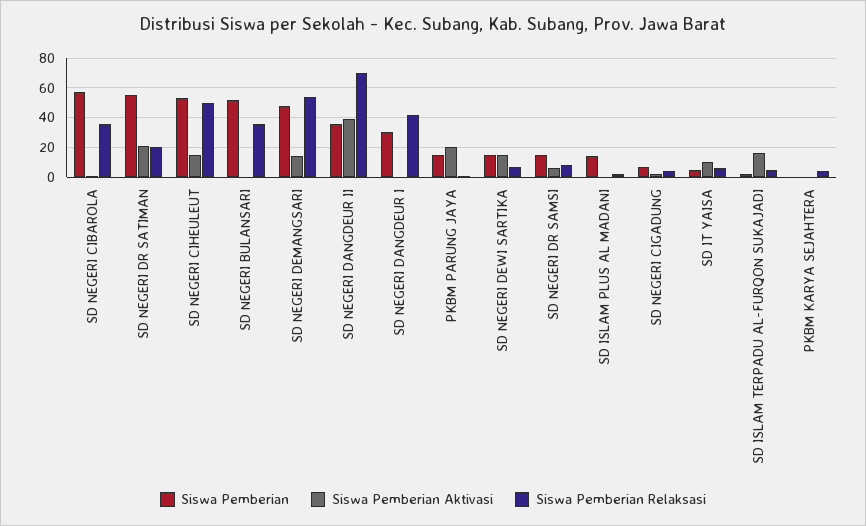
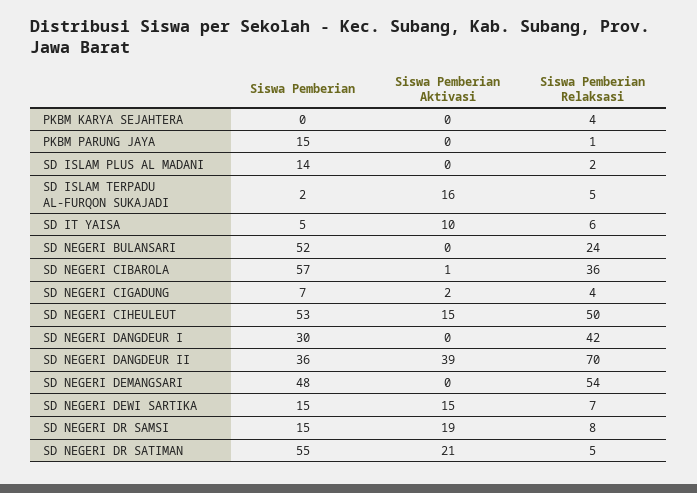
  {
    "Siswa Pemberian": {
      "SD NEGERI CIBAROLA": 57,
      "SD NEGERI DR SATIMAN": 55,
      "SD NEGERI CIHEULEUT": 53,
      "SD NEGERI BULANSARI": 52,
      "SD NEGERI DEMANGSARI": 48,
      "SD NEGERI DANGDEUR II": 36,
      "SD NEGERI DANGDEUR I": 30,
      "PKBM PARUNG JAYA": 15,
      "SD NEGERI DEWI SARTIKA": 15,
      "SD NEGERI DR SAMSI": 15,
      "SD ISLAM PLUS AL MADANI": 14,
      "SD NEGERI CIGADUNG": 7,
      "SD IT YAISA": 5,
      "SD ISLAM TERPADU AL-FURQON SUKAJADI": 2,
      "PKBM KARYA SEJAHTERA": 0
    },
    "Siswa Pemberian Aktivasi": {
      "SD NEGERI CIBAROLA": 1,
      "SD NEGERI DR SATIMAN": 21,
      "SD NEGERI CIHEULEUT": 15,
      "SD NEGERI BULANSARI": 0,
-     "SD NEGERI DEMANGSARI": 15,
+     "SD NEGERI DEMANGSARI": 0,
      "SD NEGERI DANGDEUR II": 39,
      "SD NEGERI DANGDEUR I": 0,
-     "PKBM PARUNG JAYA": 20,
+     "PKBM PARUNG JAYA": 0,
      "SD NEGERI DEWI SARTIKA": 15,
-     "SD NEGERI DR SAMSI": 5,
+     "SD NEGERI DR SAMSI": 19,
      "SD ISLAM PLUS AL MADANI": 0,
      "SD NEGERI CIGADUNG": 2,
      "SD IT YAISA": 10,
      "SD ISLAM TERPADU AL-FURQON SUKAJADI": 16,
      "PKBM KARYA SEJAHTERA": 0
    },
    "Siswa Pemberian Relaksasi": {
      "SD NEGERI CIBAROLA": 36,
-     "SD NEGERI DR SATIMAN": 20,
+     "SD NEGERI DR SATIMAN": 5,
      "SD NEGERI CIHEULEUT": 50,
-     "SD NEGERI BULANSARI": 35,
+     "SD NEGERI BULANSARI": 24,
      "SD NEGERI DEMANGSARI": 54,
      "SD NEGERI DANGDEUR II": 70,
      "SD NEGERI DANGDEUR I": 42,
      "PKBM PARUNG JAYA": 1,
      "SD NEGERI DEWI SARTIKA": 7,
      "SD NEGERI DR SAMSI": 8,
      "SD ISLAM PLUS AL MADANI": 2,
      "SD NEGERI CIGADUNG": 4,
      "SD IT YAISA": 6,
      "SD ISLAM TERPADU AL-FURQON SUKAJADI": 5,
      "PKBM KARYA SEJAHTERA": 4
    }
  }

